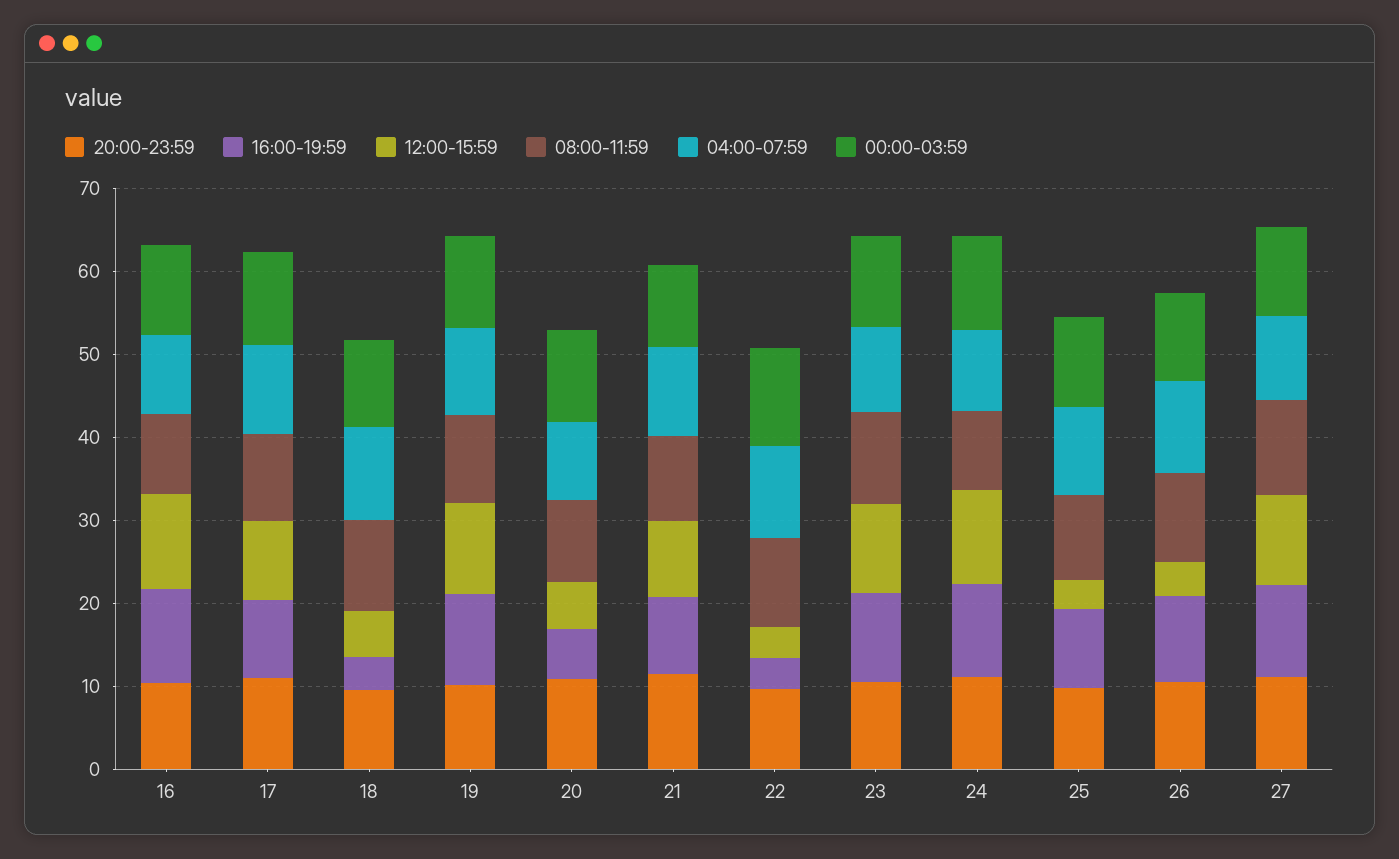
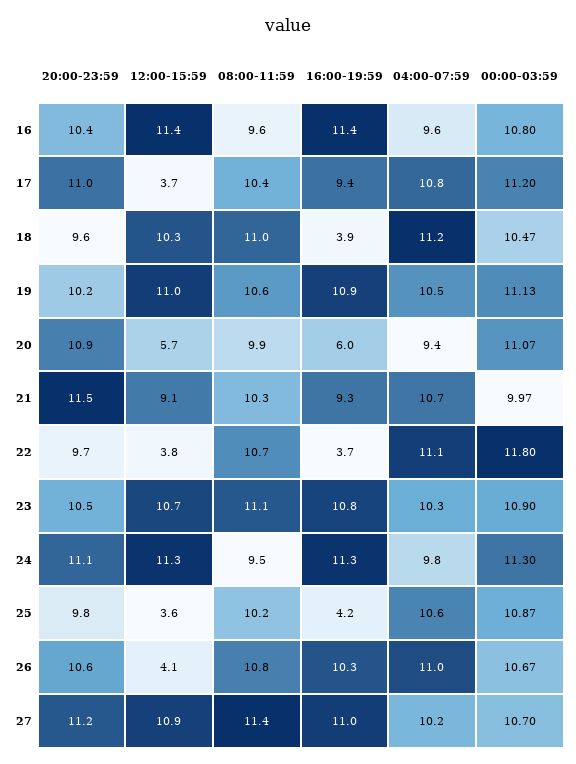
  {
    "20:00-23:59": {
      "16": 10.4,
      "17": 11,
      "18": 9.6,
      "19": 10.2,
      "20": 10.9,
      "21": 11.5,
      "22": 9.7,
      "23": 10.5,
      "24": 11.1,
      "25": 9.8,
      "26": 10.6,
      "27": 11.2
    },
    "16:00-19:59": {
      "16": 11.4,
      "17": 9.4,
      "18": 3.9,
      "19": 10.9,
      "20": 6,
      "21": 9.3,
      "22": 3.7,
      "23": 10.8,
      "24": 11.3,
-     "25": 10,
+     "25": 4.2,
      "26": 10.3,
      "27": 11
    },
    "12:00-15:59": {
      "16": 11.4,
-     "17": 10,
+     "17": 3.7,
-     "18": 6,
+     "18": 10.3,
      "19": 11,
      "20": 5.7,
      "21": 9.1,
      "22": 3.8,
      "23": 10.7,
      "24": 11.3,
      "25": 3.6,
      "26": 4.1,
      "27": 10.9
    },
    "08:00-11:59": {
      "16": 9.6,
      "17": 10.4,
      "18": 11,
      "19": 10.6,
      "20": 9.9,
      "21": 10.3,
      "22": 10.7,
      "23": 11.1,
      "24": 9.5,
      "25": 10.2,
      "26": 10.8,
      "27": 11.4
    },
    "04:00-07:59": {
      "16": 9.6,
      "17": 10.8,
      "18": 11.2,
      "19": 10.5,
      "20": 9.4,
      "21": 10.7,
      "22": 11.1,
      "23": 10.3,
      "24": 9.8,
      "25": 10.6,
      "26": 11,
      "27": 10.2
    },
    "00:00-03:59": {
      "16": 10.8,
      "17": 11.2,
      "18": 10.47,
      "19": 11.13,
      "20": 11.07,
      "21": 9.97,
      "22": 11.8,
      "23": 10.9,
      "24": 11.3,
      "25": 10.87,
      "26": 10.67,
      "27": 10.7
    }
  }

